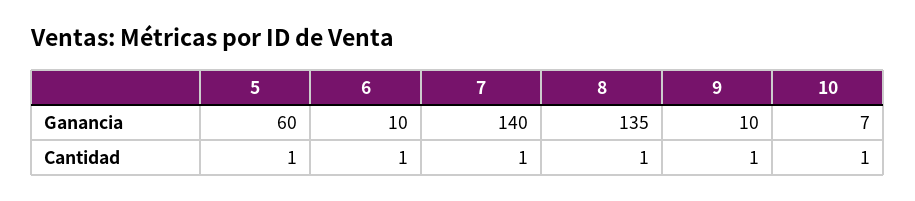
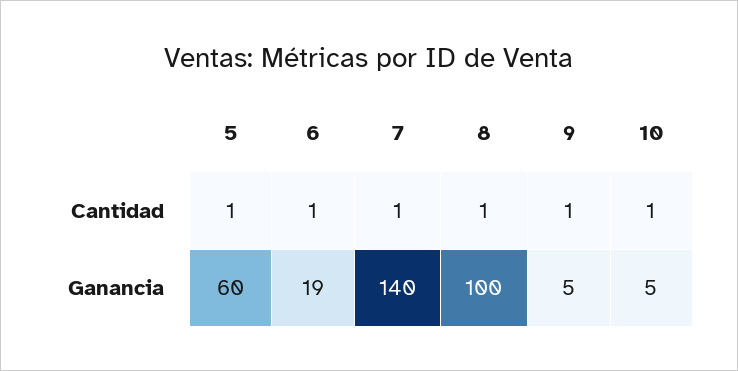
  {
    "5": {
      "Ganancia": 60,
      "Cantidad": 1
    },
    "6": {
-     "Ganancia": 10,
+     "Ganancia": 19,
      "Cantidad": 1
    },
    "7": {
      "Ganancia": 140,
      "Cantidad": 1
    },
    "8": {
-     "Ganancia": 135,
+     "Ganancia": 100,
      "Cantidad": 1
    },
    "9": {
-     "Ganancia": 10,
+     "Ganancia": 5,
      "Cantidad": 1
    },
    "10": {
-     "Ganancia": 7,
+     "Ganancia": 5,
      "Cantidad": 1
    }
  }

